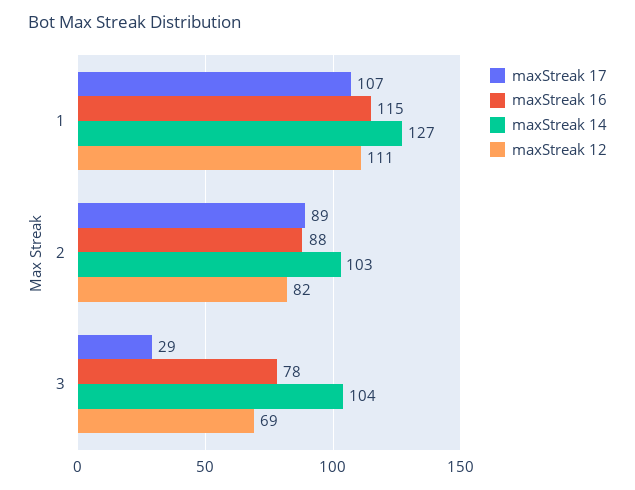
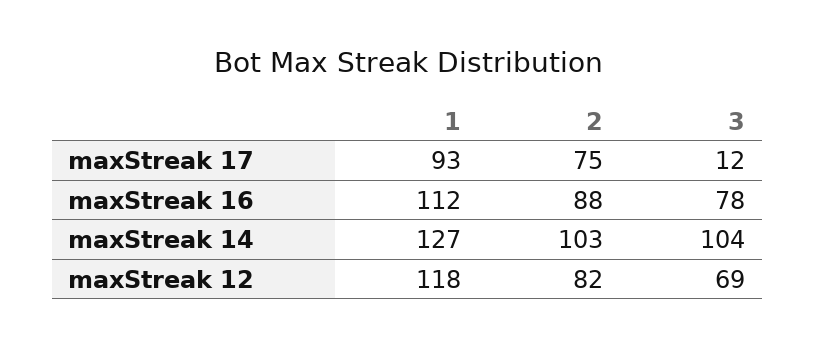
  {
    "maxStreak 17": {
-     "1": 107,
+     "1": 93,
-     "2": 89,
+     "2": 75,
-     "3": 29
+     "3": 12
    },
    "maxStreak 16": {
-     "1": 115,
+     "1": 112,
      "2": 88,
      "3": 78
    },
    "maxStreak 14": {
      "1": 127,
      "2": 103,
      "3": 104
    },
    "maxStreak 12": {
-     "1": 111,
+     "1": 118,
      "2": 82,
      "3": 69
    }
  }

